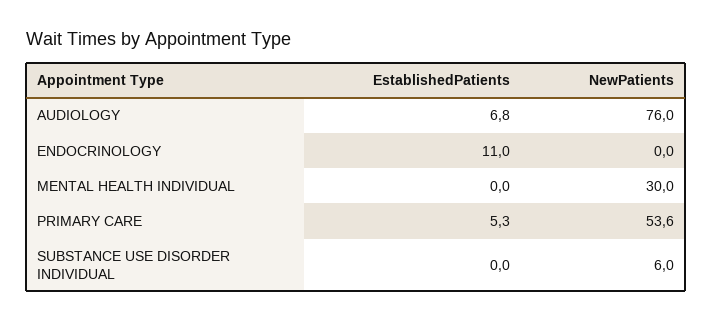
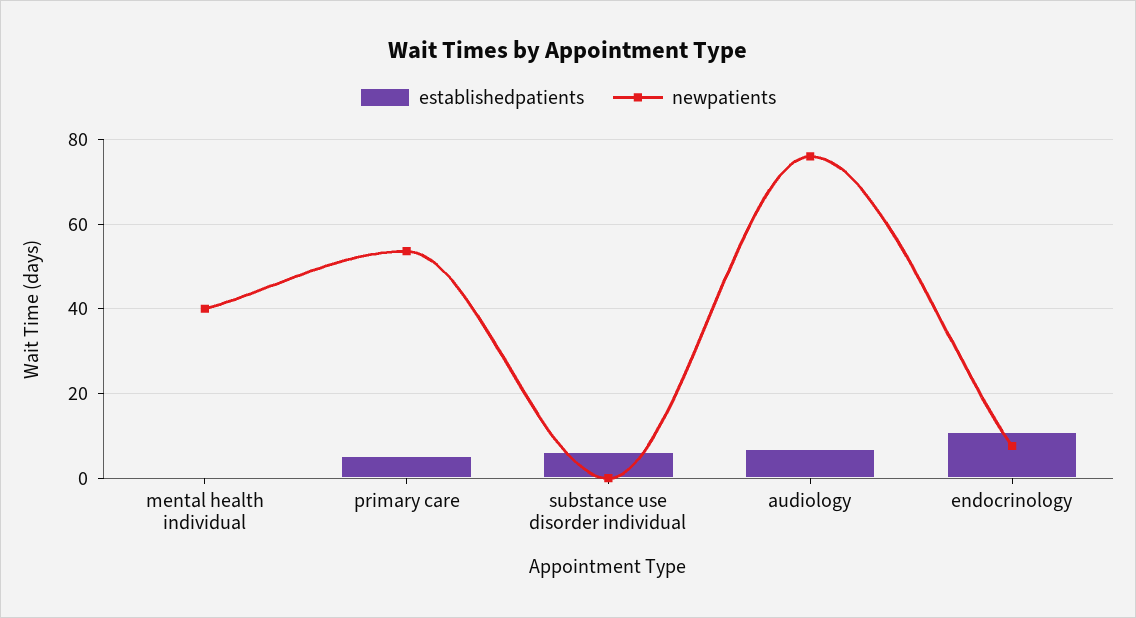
  {
    "EstablishedPatients": {
      "AUDIOLOGY": 6.8,
      "ENDOCRINOLOGY": 11,
      "MENTAL HEALTH INDIVIDUAL": 0,
      "PRIMARY CARE": 5.3,
-     "SUBSTANCE USE DISORDER INDIVIDUAL": 0
+     "SUBSTANCE USE DISORDER INDIVIDUAL": 6
    },
    "NewPatients": {
      "AUDIOLOGY": 76,
-     "ENDOCRINOLOGY": 0,
+     "ENDOCRINOLOGY": 8,
-     "MENTAL HEALTH INDIVIDUAL": 30,
+     "MENTAL HEALTH INDIVIDUAL": 40,
      "PRIMARY CARE": 53.6,
-     "SUBSTANCE USE DISORDER INDIVIDUAL": 6
+     "SUBSTANCE USE DISORDER INDIVIDUAL": 0
    }
  }

